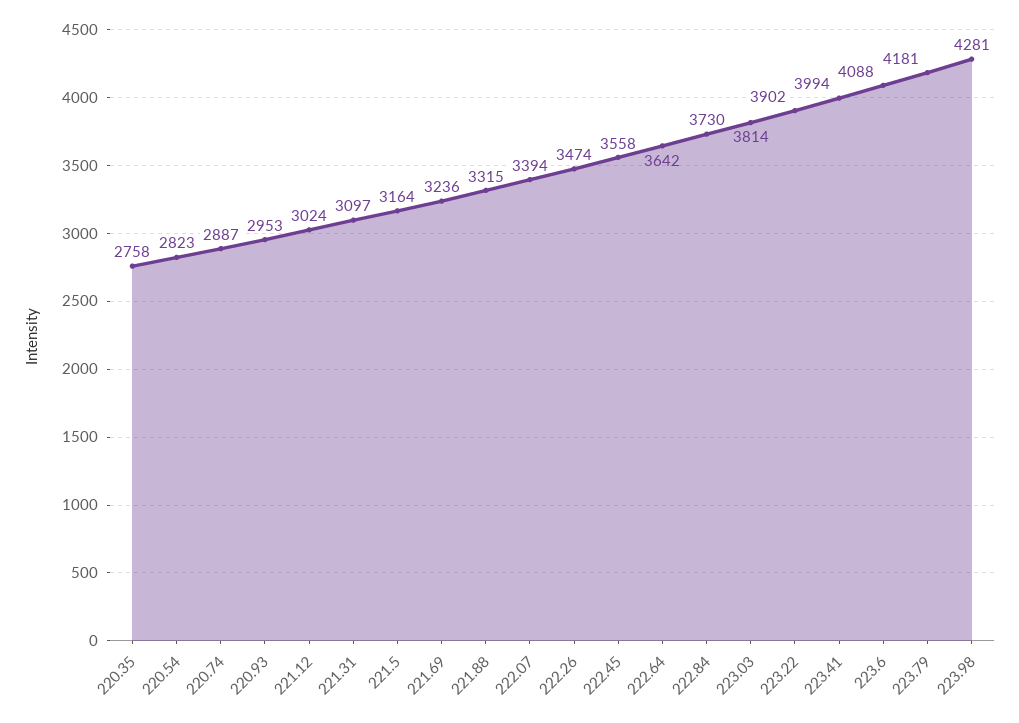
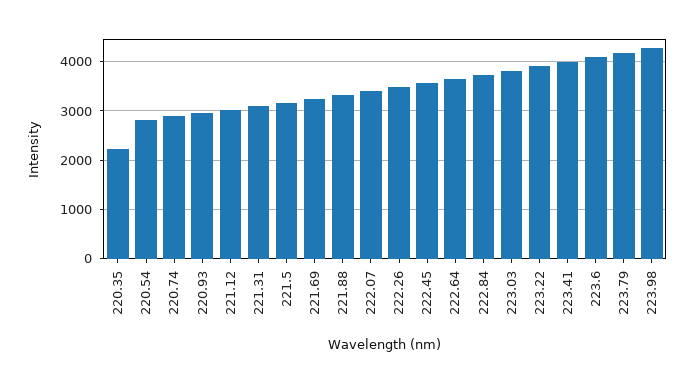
  {
-   "220.35": 2758,
+   "220.35": 2200,
    "220.54": 2823,
    "220.74": 2887,
    "220.93": 2953,
    "221.12": 3024,
    "221.31": 3097,
    "221.5": 3164,
    "221.69": 3236,
    "221.88": 3315,
    "222.07": 3394,
    "222.26": 3474,
    "222.45": 3558,
    "222.64": 3642,
    "222.84": 3730,
    "223.03": 3814,
    "223.22": 3902,
    "223.41": 3994,
    "223.6": 4088,
    "223.79": 4181,
    "223.98": 4281
  }

